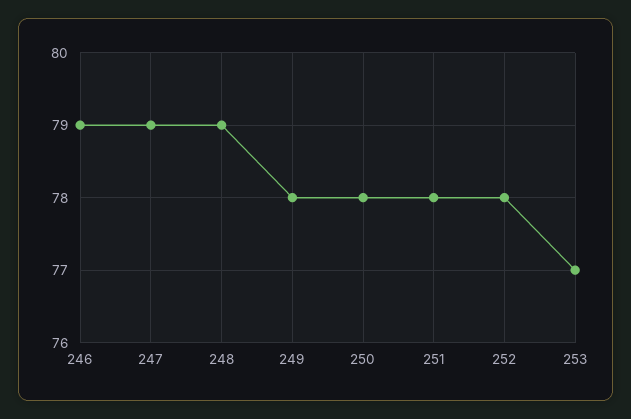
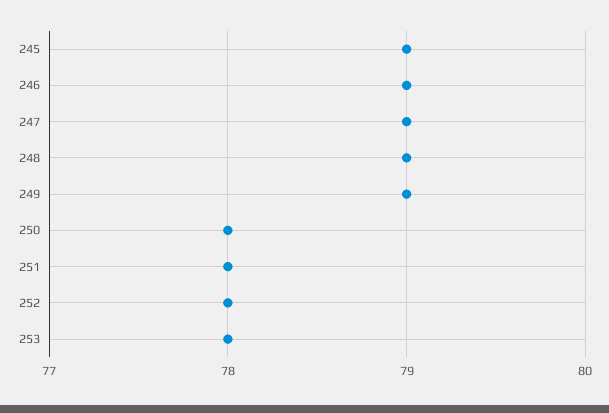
  {
    "246": 79,
    "247": 79,
    "248": 79,
-   "249": 78,
+   "249": 79,
    "250": 78,
    "251": 78,
    "252": 78,
-   "253": 77
+   "253": 78,
+   "245": 79
  }

